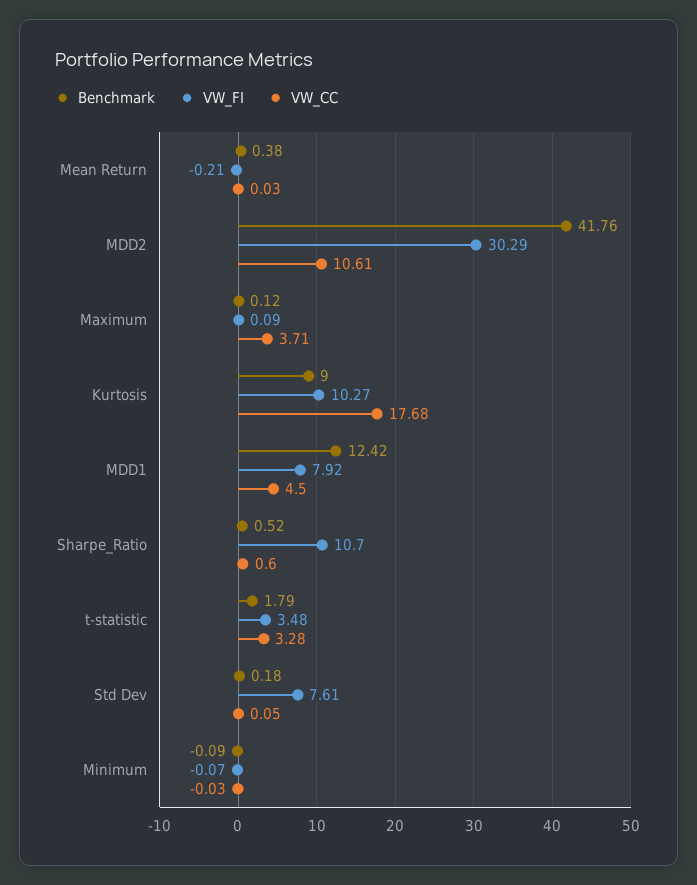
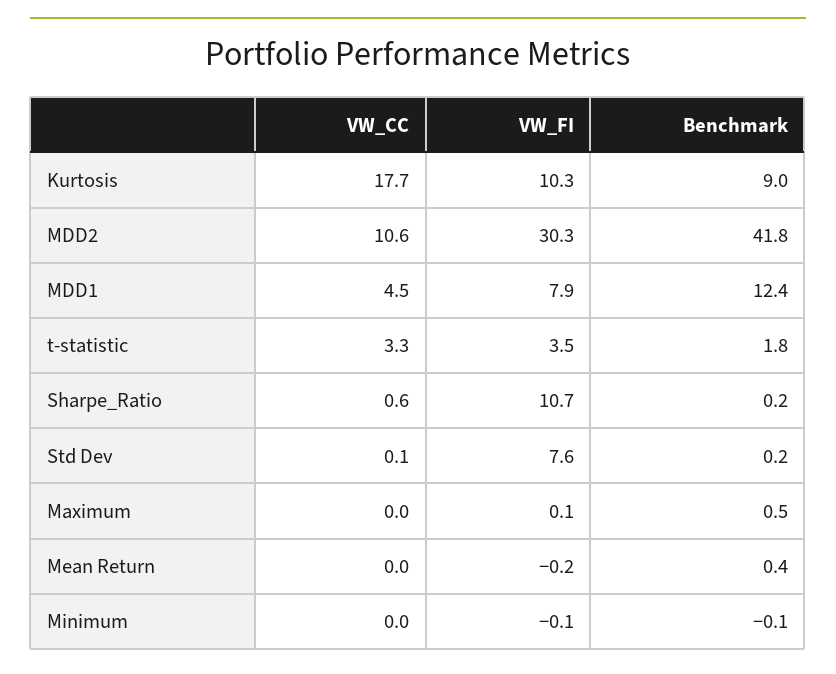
  {
    "Benchmark": {
      "Mean Return": 0.38,
      "MDD2": 41.76,
-     "Maximum": 0.12,
+     "Maximum": 0.5,
      "Kurtosis": 9,
      "MDD1": 12.42,
-     "Sharpe_Ratio": 0.52,
+     "Sharpe_Ratio": 0.2,
      "t-statistic": 1.79,
      "Std Dev": 0.18,
      "Minimum": -0.09
    },
    "VW_FI": {
      "Mean Return": -0.21,
      "MDD2": 30.29,
      "Maximum": 0.09,
      "Kurtosis": 10.27,
      "MDD1": 7.92,
      "Sharpe_Ratio": 10.7,
      "t-statistic": 3.48,
      "Std Dev": 7.61,
      "Minimum": -0.07
    },
    "VW_CC": {
      "Mean Return": 0.03,
      "MDD2": 10.61,
-     "Maximum": 3.71,
+     "Maximum": 0,
      "Kurtosis": 17.68,
      "MDD1": 4.5,
      "Sharpe_Ratio": 0.6,
      "t-statistic": 3.28,
      "Std Dev": 0.05,
      "Minimum": -0.03
    }
  }

